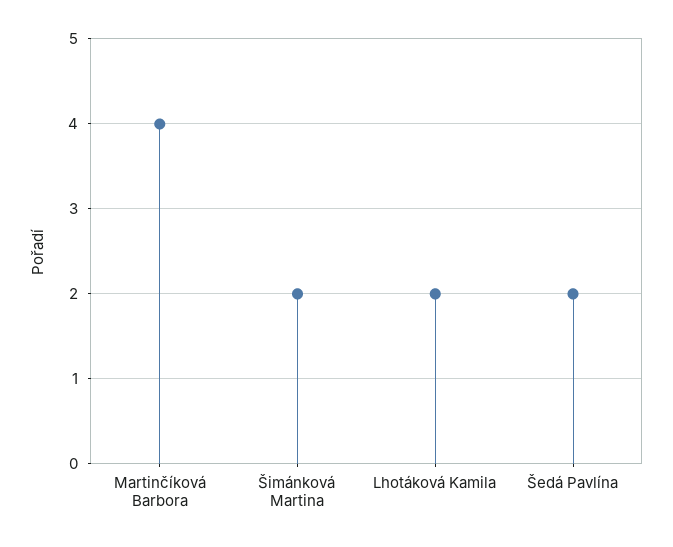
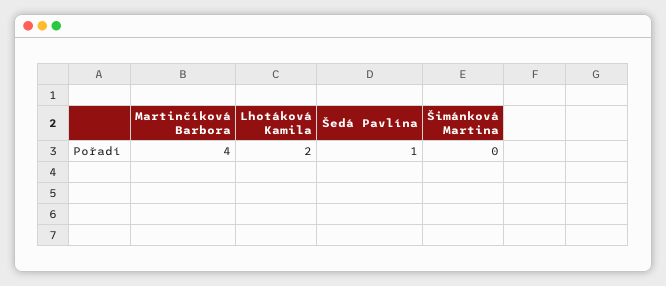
  {
    "Martinčíková Barbora": 4,
-   "Šimánková Martina": 2,
+   "Šimánková Martina": 0,
    "Lhotáková Kamila": 2,
-   "Šedá Pavlína": 2
+   "Šedá Pavlína": 1
  }

